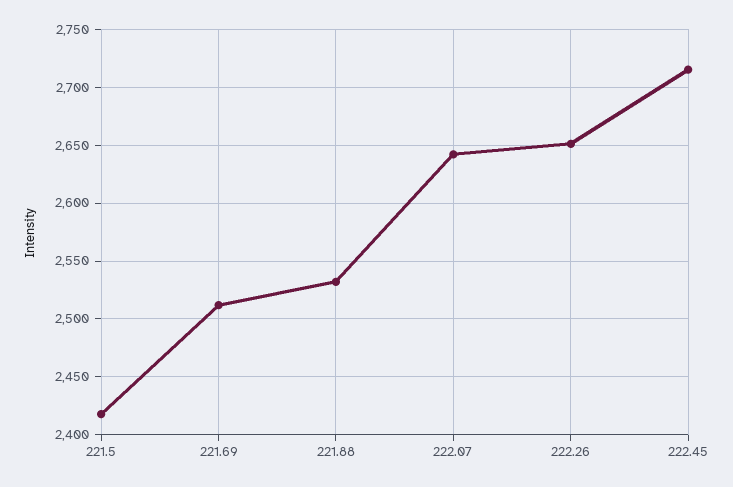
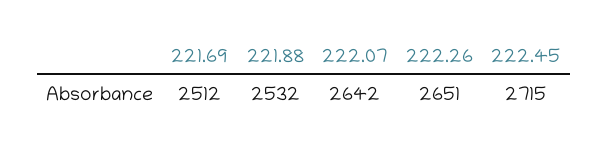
  {
-   "221.5": 2420,
    "221.69": 2512,
    "221.88": 2532,
    "222.07": 2642,
    "222.26": 2651,
    "222.45": 2715
  }

